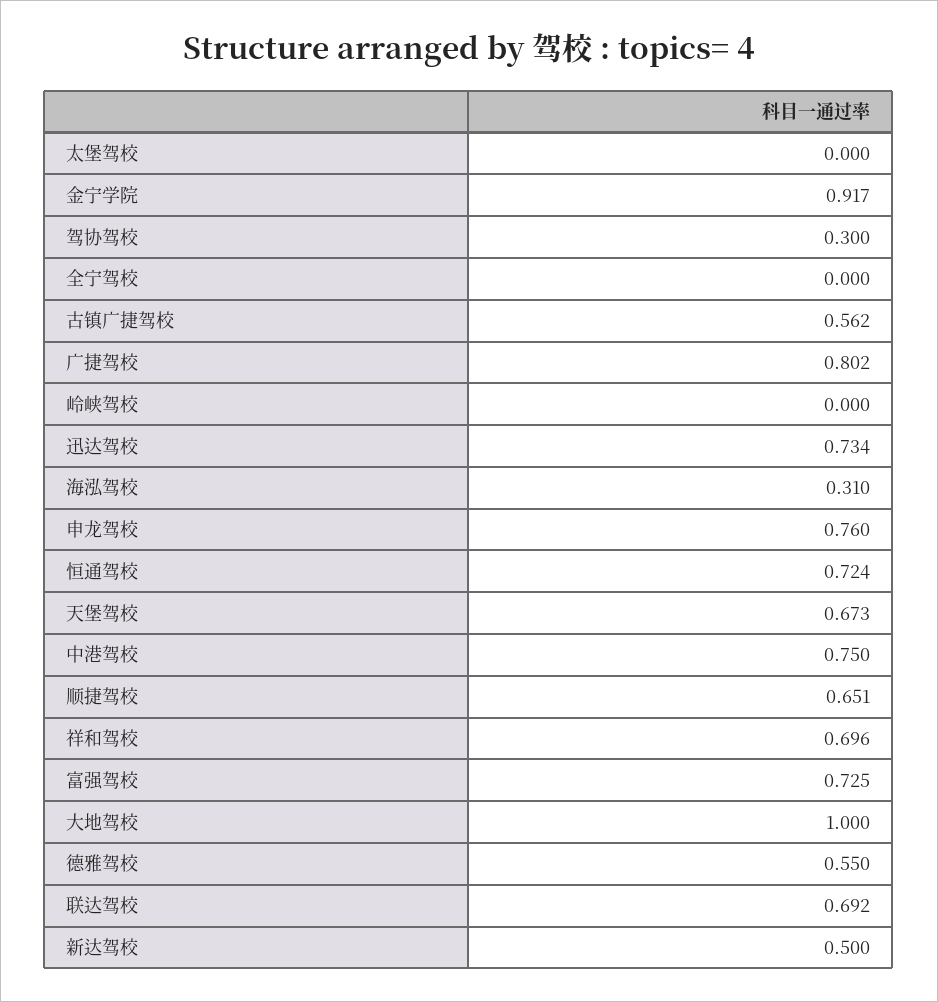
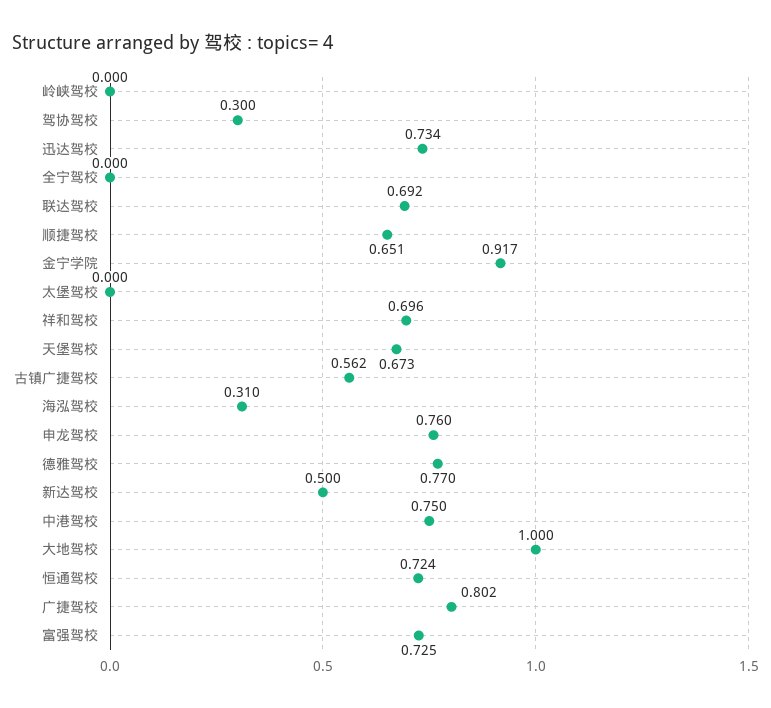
  {
    "太堡驾校": 0,
    "金宁学院": 0.917,
    "驾协驾校": 0.3,
    "全宁驾校": 0,
    "古镇广捷驾校": 0.562,
    "广捷驾校": 0.802,
    "岭峡驾校": 0,
    "迅达驾校": 0.734,
    "海泓驾校": 0.31,
    "申龙驾校": 0.76,
    "恒通驾校": 0.724,
    "天堡驾校": 0.673,
    "中港驾校": 0.75,
    "顺捷驾校": 0.651,
    "祥和驾校": 0.696,
    "富强驾校": 0.725,
    "大地驾校": 1,
-   "德雅驾校": 0.55,
+   "德雅驾校": 0.77,
    "联达驾校": 0.692,
    "新达驾校": 0.5
  }

